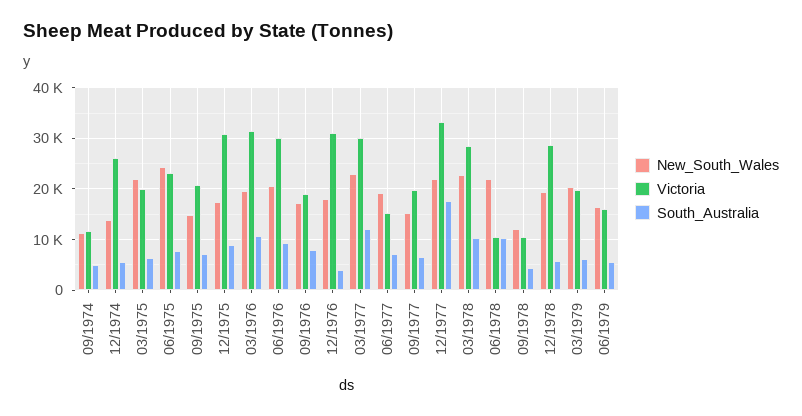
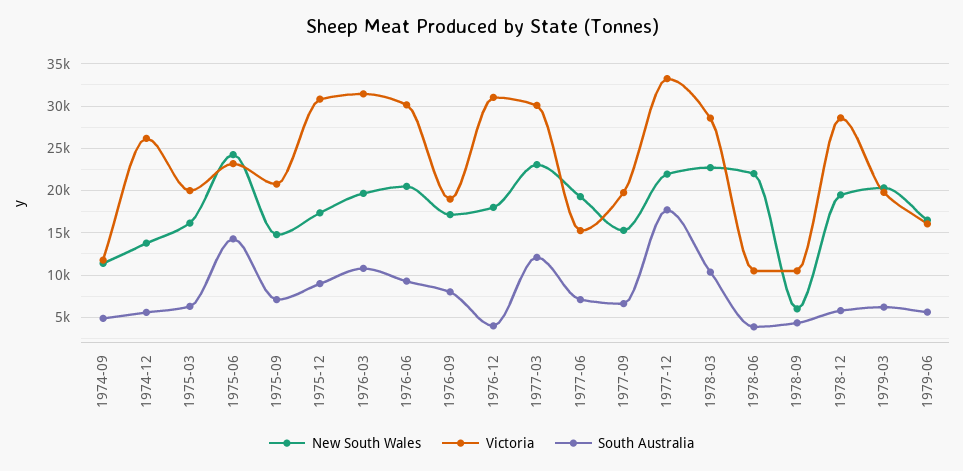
  {
    "New_South_Wales": {
      "09/1974": 11000,
      "12/1974": 14000,
-     "03/1975": 22000,
+     "03/1975": 16000,
      "06/1975": 24000,
      "09/1975": 15000,
      "12/1975": 17000,
      "03/1976": 20000,
      "06/1976": 20000,
      "09/1976": 17000,
      "12/1976": 18000,
      "03/1977": 23000,
      "06/1977": 19000,
      "09/1977": 15000,
      "12/1977": 22000,
      "03/1978": 23000,
      "06/1978": 22000,
-     "09/1978": 12000,
+     "09/1978": 6000,
      "12/1978": 19000,
      "03/1979": 20000,
      "06/1979": 16000
    },
    "Victoria": {
      "09/1974": 12000,
      "12/1974": 26000,
      "03/1975": 20000,
      "06/1975": 23000,
      "09/1975": 21000,
      "12/1975": 31000,
      "03/1976": 31000,
      "06/1976": 30000,
      "09/1976": 19000,
      "12/1976": 31000,
      "03/1977": 30000,
      "06/1977": 15000,
      "09/1977": 20000,
      "12/1977": 33000,
      "03/1978": 29000,
      "06/1978": 11000,
      "09/1978": 10000,
      "12/1978": 29000,
      "03/1979": 20000,
      "06/1979": 16000
    },
    "South_Australia": {
      "09/1974": 5000,
      "12/1974": 6000,
      "03/1975": 6000,
-     "06/1975": 8000,
+     "06/1975": 14000,
      "09/1975": 7000,
      "12/1975": 9000,
      "03/1976": 11000,
      "06/1976": 9000,
      "09/1976": 8000,
      "12/1976": 4000,
      "03/1977": 12000,
      "06/1977": 7000,
      "09/1977": 7000,
      "12/1977": 18000,
      "03/1978": 10000,
-     "06/1978": 10000,
+     "06/1978": 4000,
      "09/1978": 4000,
      "12/1978": 6000,
      "03/1979": 6000,
      "06/1979": 6000
    }
  }

